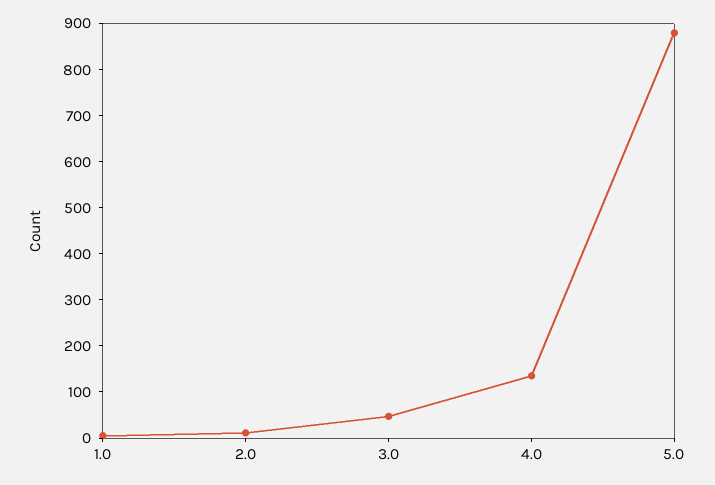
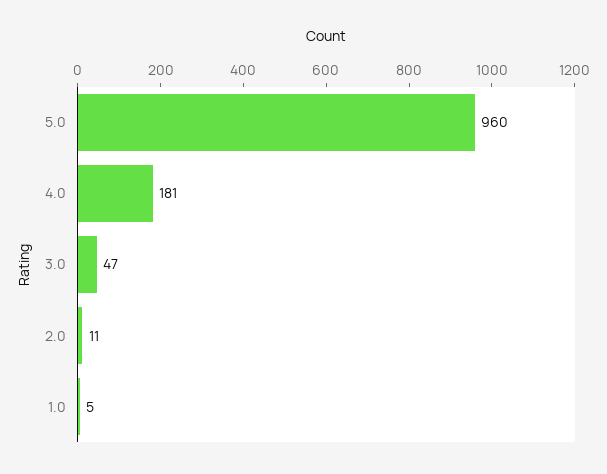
  {
    "1.0": 5,
    "2.0": 11,
    "3.0": 47,
-   "4.0": 140,
+   "4.0": 181,
-   "5.0": 880
+   "5.0": 960
  }

